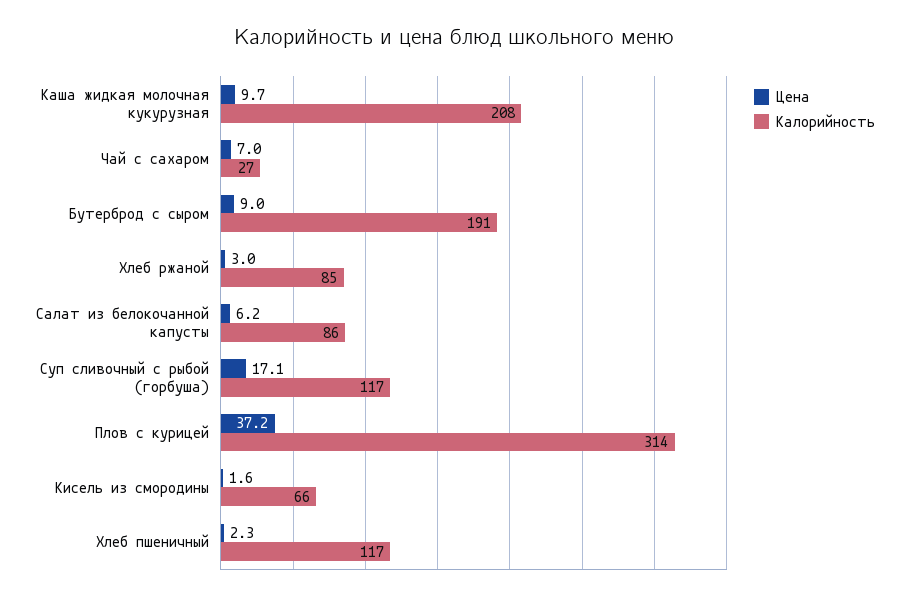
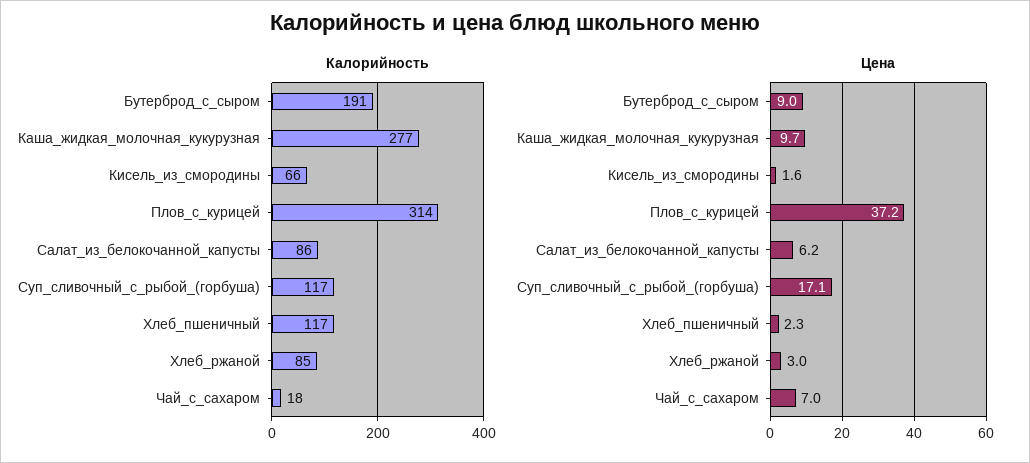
  {
    "Цена": {
      "Каша жидкая молочная кукурузная": 9.7,
      "Чай с сахаром": 7,
      "Бутерброд с сыром": 9,
      "Хлеб ржаной": 3,
      "Салат из белокочанной капусты": 6.2,
      "Суп сливочный с рыбой (горбуша)": 17.1,
      "Плов с курицей": 37.2,
      "Кисель из смородины": 1.6,
      "Хлеб пшеничный": 2.3
    },
    "Калорийность": {
-     "Каша жидкая молочная кукурузная": 208,
+     "Каша жидкая молочная кукурузная": 277,
-     "Чай с сахаром": 27,
+     "Чай с сахаром": 18,
      "Бутерброд с сыром": 191,
      "Хлеб ржаной": 85,
      "Салат из белокочанной капусты": 86,
      "Суп сливочный с рыбой (горбуша)": 117,
      "Плов с курицей": 314,
      "Кисель из смородины": 66,
      "Хлеб пшеничный": 117
    }
  }

